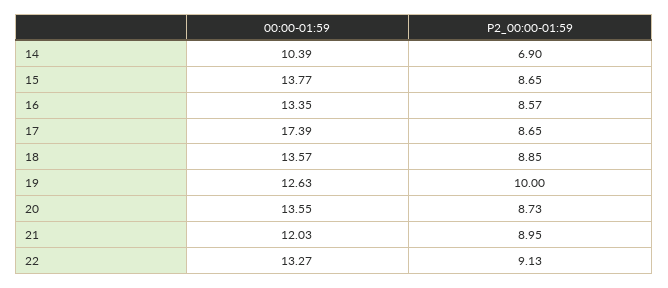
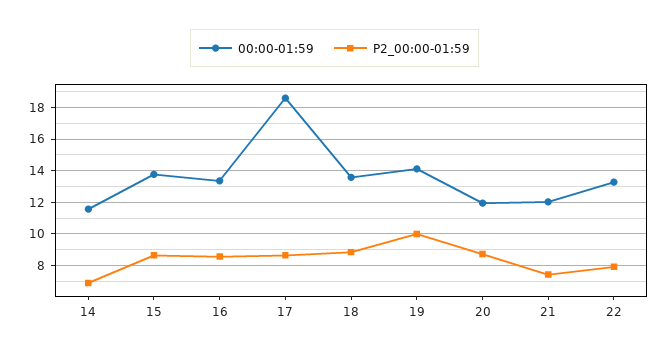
  {
    "00:00-01:59": {
-     "14": 10.39,
+     "14": 11.5,
      "15": 13.77,
      "16": 13.35,
-     "17": 17.39,
+     "17": 18.5,
      "18": 13.57,
-     "19": 12.63,
+     "19": 14,
-     "20": 13.55,
+     "20": 12,
      "21": 12.03,
      "22": 13.27
    },
    "P2_00:00-01:59": {
      "14": 6.9,
      "15": 8.65,
      "16": 8.57,
      "17": 8.65,
      "18": 8.85,
      "19": 10,
      "20": 8.73,
-     "21": 8.95,
+     "21": 7.5,
-     "22": 9.13
+     "22": 8
    }
  }

